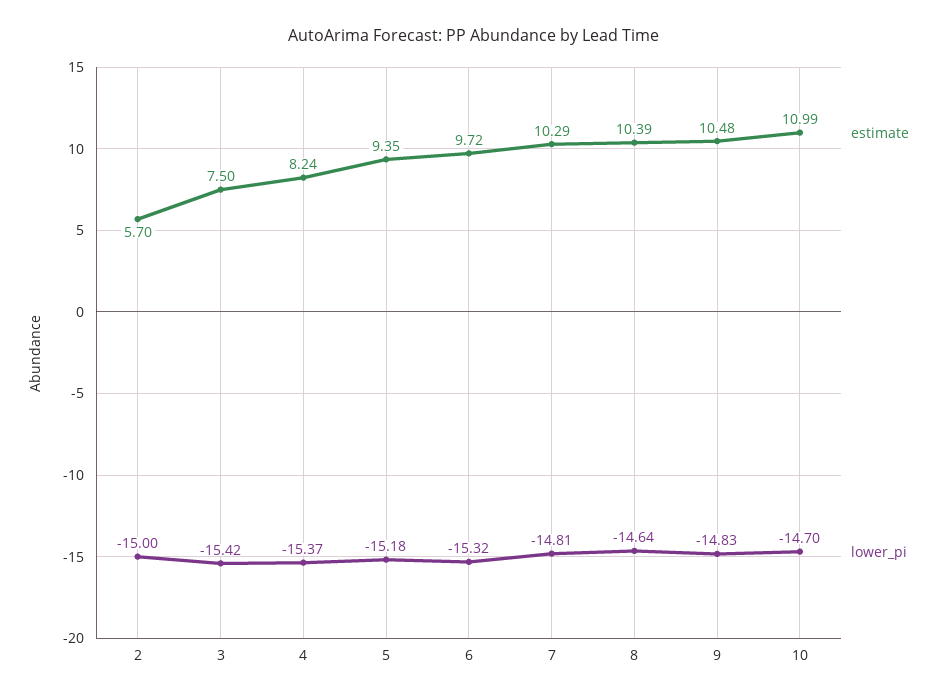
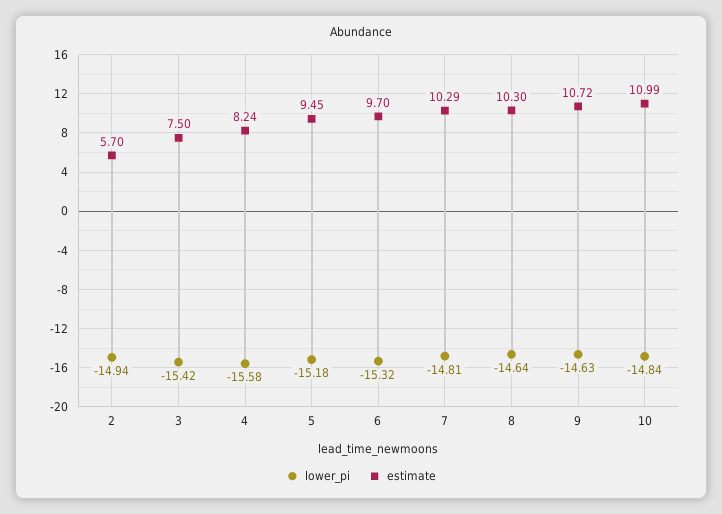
  {
    "estimate": {
      "2": 5.7,
      "3": 7.5,
      "4": 8.24,
-     "5": 9.35,
+     "5": 9.45,
-     "6": 9.72,
+     "6": 9.7,
      "7": 10.29,
-     "8": 10.39,
+     "8": 10.3,
-     "9": 10.48,
+     "9": 10.72,
      "10": 10.99
    },
    "lower_pi": {
-     "2": -15,
+     "2": -14.94,
      "3": -15.42,
-     "4": -15.37,
+     "4": -15.58,
      "5": -15.18,
      "6": -15.32,
      "7": -14.81,
      "8": -14.64,
-     "9": -14.83,
+     "9": -14.63,
-     "10": -14.7
+     "10": -14.84
    }
  }

